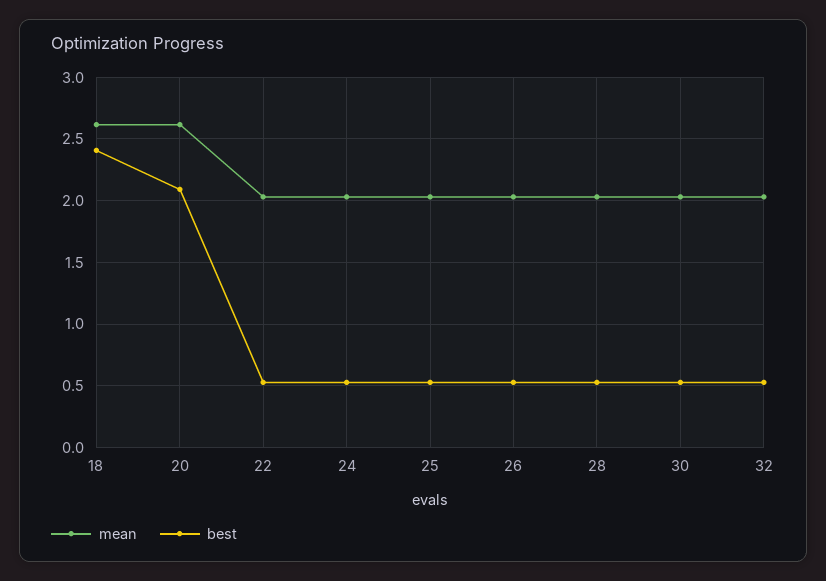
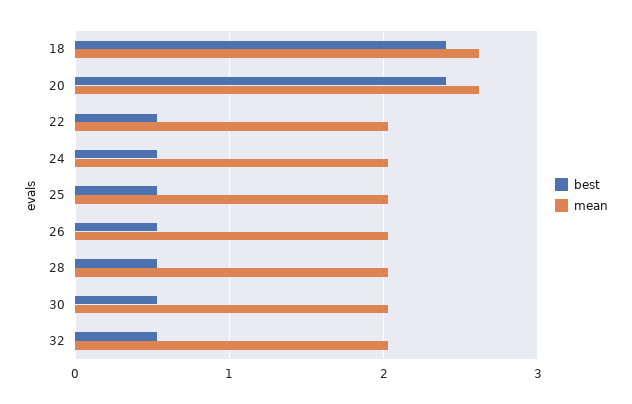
  {
    "mean": {
      "18": 2.6,
      "20": 2.6,
      "22": 2.05,
      "24": 2.05,
      "25": 2.05,
      "26": 2.05,
      "28": 2.05,
      "30": 2.05,
      "32": 2.05
    },
    "best": {
      "18": 2.4,
-     "20": 2.1,
+     "20": 2.4,
      "22": 0.55,
      "24": 0.55,
      "25": 0.55,
      "26": 0.55,
      "28": 0.55,
      "30": 0.55,
      "32": 0.55
    }
  }

